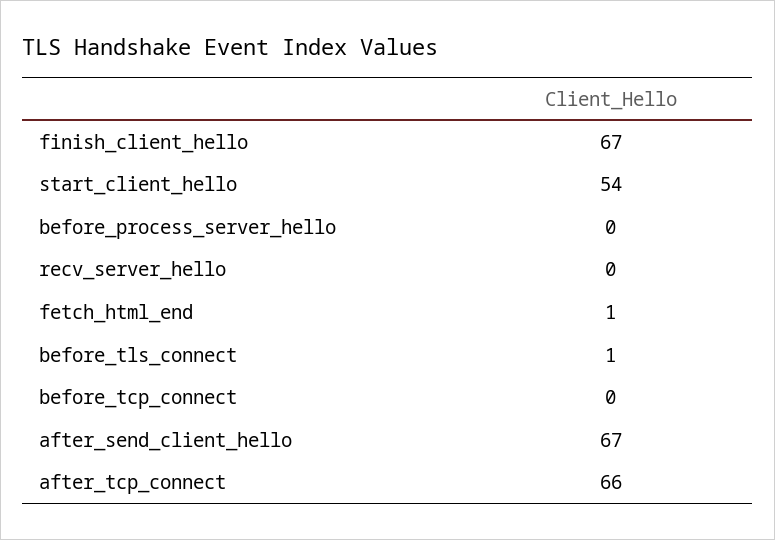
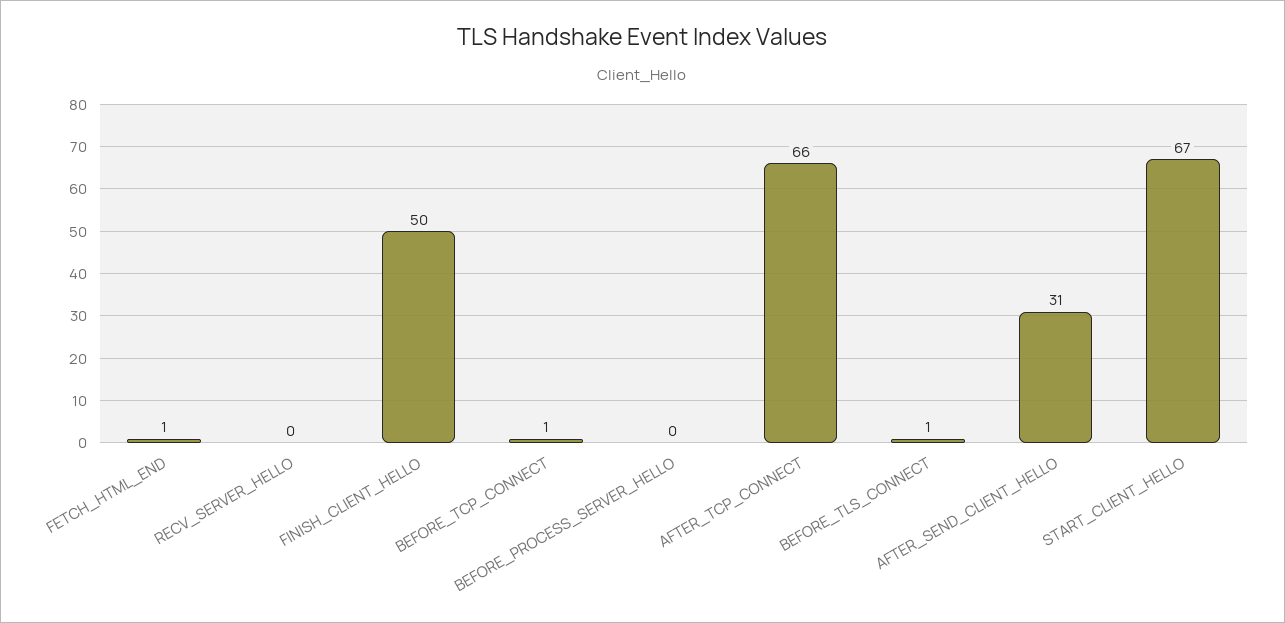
  {
-   "finish_client_hello": 67,
+   "finish_client_hello": 50,
-   "start_client_hello": 54,
+   "start_client_hello": 67,
    "before_process_server_hello": 0,
    "recv_server_hello": 0,
    "fetch_html_end": 1,
    "before_tls_connect": 1,
-   "before_tcp_connect": 0,
+   "before_tcp_connect": 1,
-   "after_send_client_hello": 67,
+   "after_send_client_hello": 31,
    "after_tcp_connect": 66
  }

